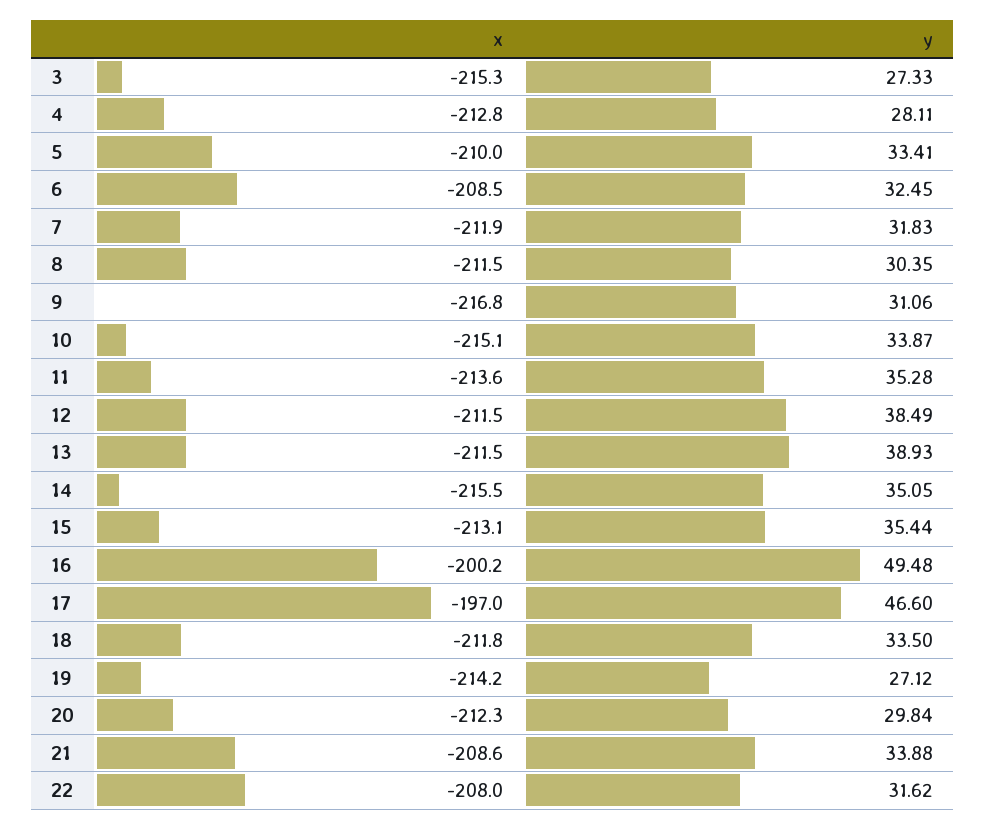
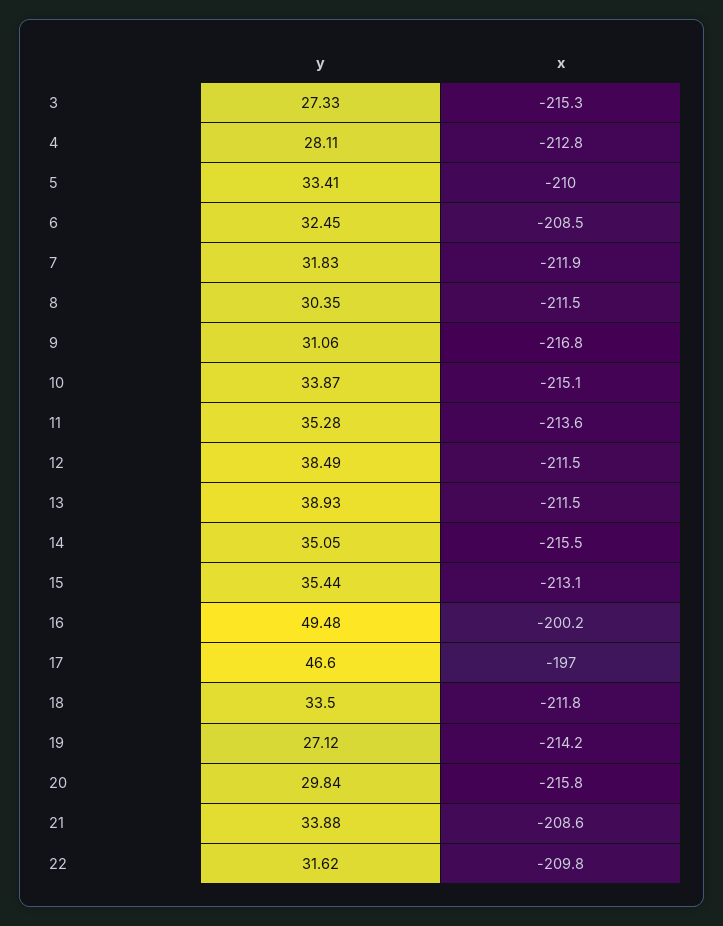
  {
    "x": {
      "3": -215.3,
      "4": -212.8,
      "5": -210,
      "6": -208.5,
      "7": -211.9,
      "8": -211.5,
      "9": -216.8,
      "10": -215.1,
      "11": -213.6,
      "12": -211.5,
      "13": -211.5,
      "14": -215.5,
      "15": -213.1,
      "16": -200.2,
      "17": -197,
      "18": -211.8,
      "19": -214.2,
-     "20": -212.3,
+     "20": -215.8,
      "21": -208.6,
-     "22": -208
+     "22": -209.8
    },
    "y": {
      "3": 27.33,
      "4": 28.11,
      "5": 33.41,
      "6": 32.45,
      "7": 31.83,
      "8": 30.35,
      "9": 31.06,
      "10": 33.87,
      "11": 35.28,
      "12": 38.49,
      "13": 38.93,
      "14": 35.05,
      "15": 35.44,
      "16": 49.48,
      "17": 46.6,
      "18": 33.5,
      "19": 27.12,
      "20": 29.84,
      "21": 33.88,
      "22": 31.62
    }
  }

